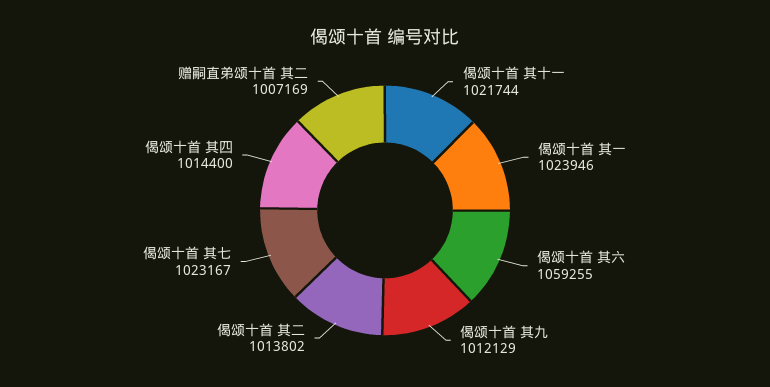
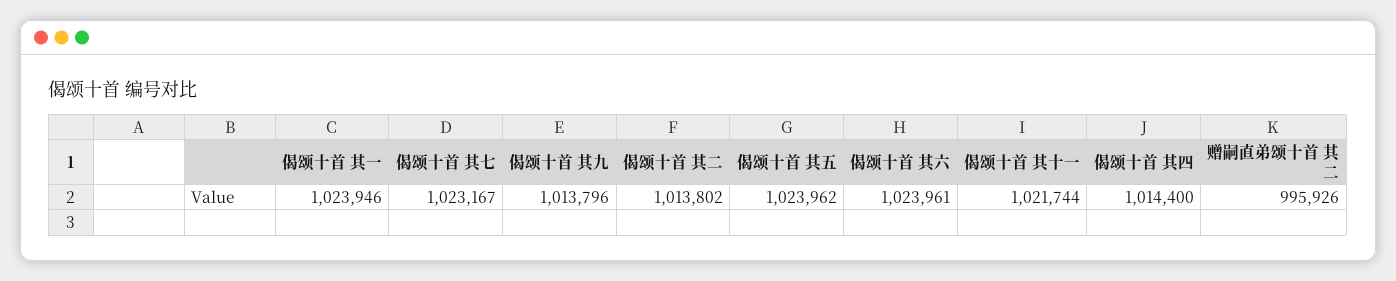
  {
    "偈颂十首 其十一": 1021744,
    "偈颂十首 其一": 1023946,
-   "偈颂十首 其六": 1059255,
+   "偈颂十首 其六": 1023961,
-   "偈颂十首 其九": 1012129,
+   "偈颂十首 其九": 1013796,
    "偈颂十首 其二": 1013802,
    "偈颂十首 其七": 1023167,
    "偈颂十首 其四": 1014400,
-   "赠嗣直弟颂十首 其二": 1007169
+   "赠嗣直弟颂十首 其二": 995926,
+   "偈颂十首 其五": 1023962
  }

